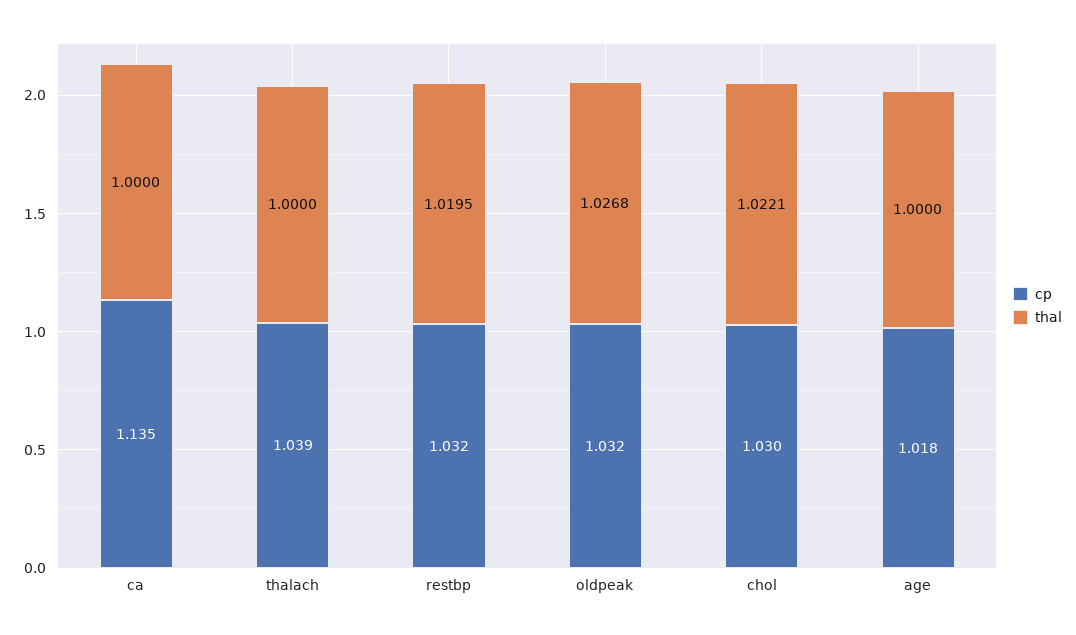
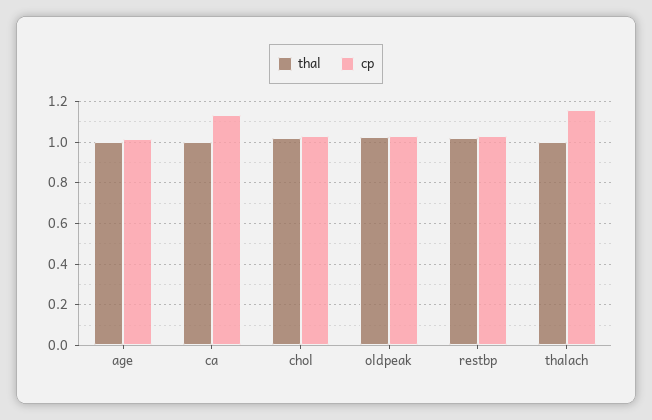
  {
    "cp": {
      "ca": 1.135,
-     "thalach": 1.039,
+     "thalach": 1.15,
      "restbp": 1.032,
      "oldpeak": 1.032,
      "chol": 1.03,
      "age": 1.018
    },
    "thal": {
      "ca": 1,
      "thalach": 1,
      "restbp": 1.0195,
      "oldpeak": 1.0268,
      "chol": 1.0221,
      "age": 1
    }
  }

